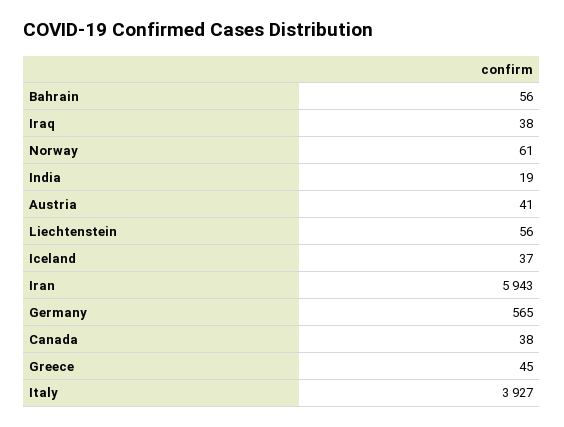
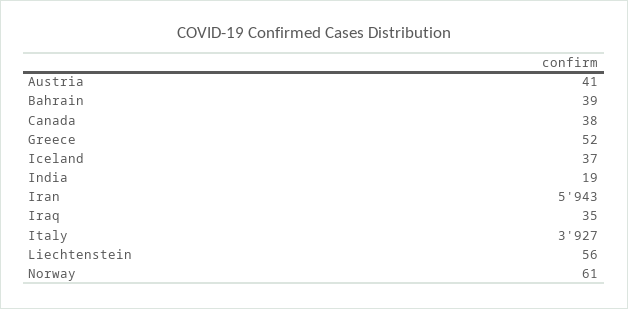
  {
-   "Bahrain": 56,
+   "Bahrain": 39,
-   "Iraq": 38,
+   "Iraq": 35,
    "Norway": 61,
    "India": 19,
    "Austria": 41,
    "Liechtenstein": 56,
    "Iceland": 37,
    "Iran": 5943,
-   "Germany": 565,
    "Canada": 38,
-   "Greece": 45,
+   "Greece": 52,
    "Italy": 3927
  }

